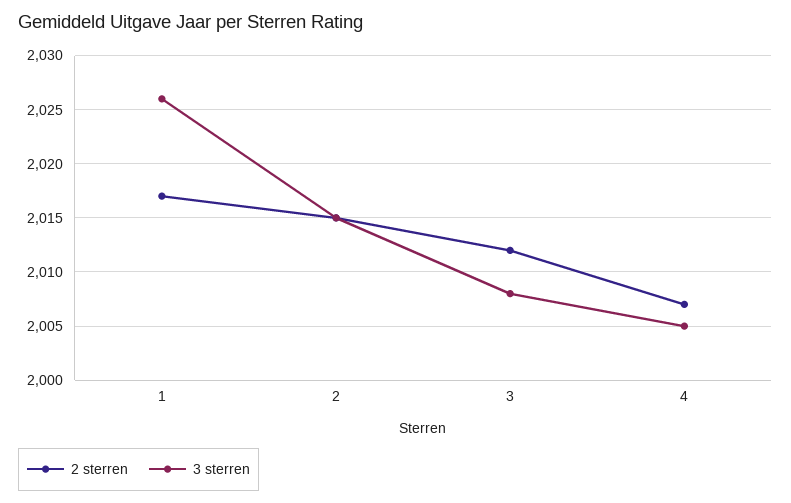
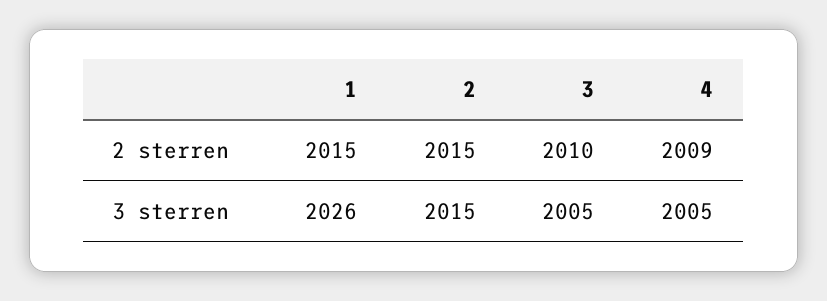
  {
    "2 sterren": {
-     "1": 2017,
+     "1": 2015,
      "2": 2015,
-     "3": 2012,
+     "3": 2010,
-     "4": 2007
+     "4": 2009
    },
    "3 sterren": {
      "1": 2026,
      "2": 2015,
-     "3": 2008,
+     "3": 2005,
      "4": 2005
    }
  }

